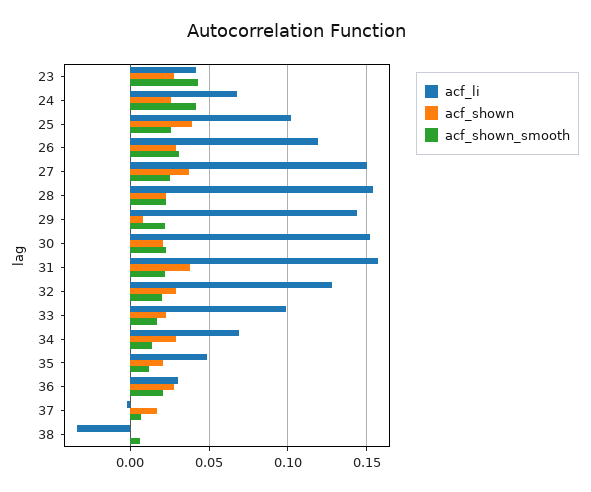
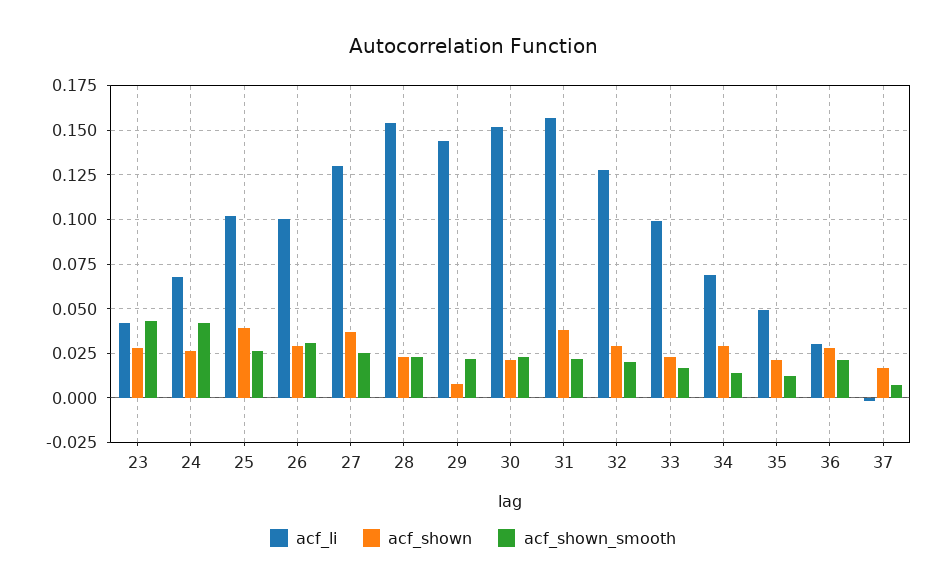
  {
    "acf_li": {
      "23": 0.04,
      "24": 0.07,
      "25": 0.1,
-     "26": 0.12,
+     "26": 0.1,
-     "27": 0.15,
+     "27": 0.13,
      "28": 0.155,
      "29": 0.145,
      "30": 0.15,
      "31": 0.155,
      "32": 0.13,
      "33": 0.1,
      "34": 0.07,
      "35": 0.05,
      "36": 0.03,
-     "37": 0,
+     "37": 0
-     "38": -0.035
    },
    "acf_shown": {
      "23": 0.03,
      "24": 0.025,
      "25": 0.04,
      "26": 0.03,
      "27": 0.035,
      "28": 0.025,
      "29": 0.01,
      "30": 0.02,
      "31": 0.04,
      "32": 0.03,
      "33": 0.025,
      "34": 0.03,
      "35": 0.02,
      "36": 0.03,
-     "37": 0.015,
+     "37": 0.015
-     "38": 0
    },
    "acf_shown_smooth": {
      "23": 0.045,
      "24": 0.04,
      "25": 0.025,
      "26": 0.03,
      "27": 0.025,
      "28": 0.025,
      "29": 0.02,
      "30": 0.025,
      "31": 0.02,
      "32": 0.02,
      "33": 0.015,
      "34": 0.015,
      "35": 0.01,
      "36": 0.02,
-     "37": 0.005,
+     "37": 0.005
-     "38": 0.005
    }
  }

